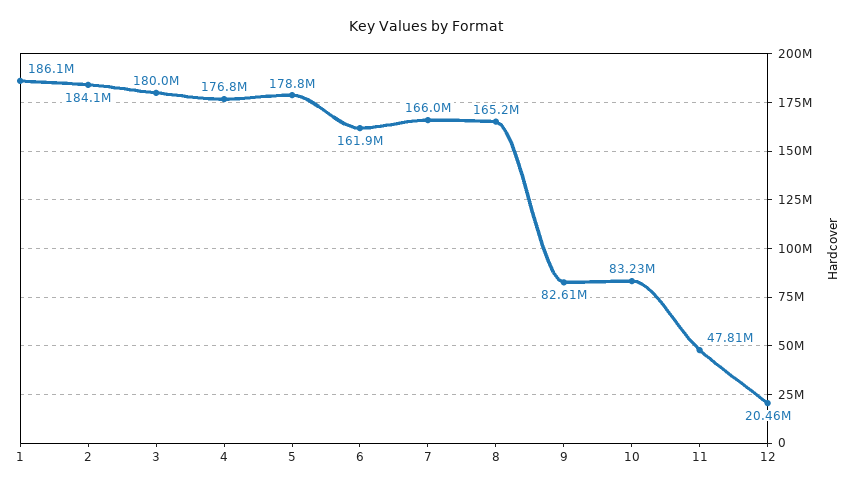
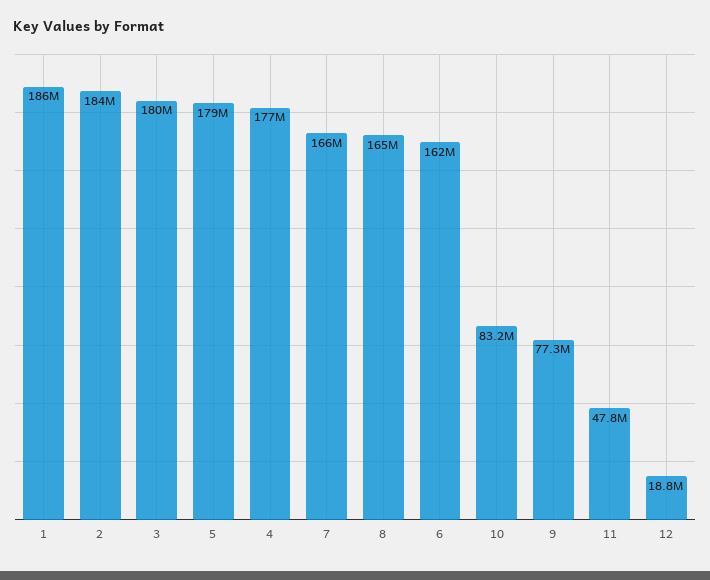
  {
    "1": 186100000,
    "2": 184100000,
    "3": 180000000,
    "4": 176800000,
    "5": 178800000,
    "6": 161900000,
    "7": 166000000,
    "8": 165200000,
-   "9": 82610000,
+   "9": 77300000,
    "10": 83230000,
    "11": 47810000,
-   "12": 20460000
+   "12": 18800000
  }

